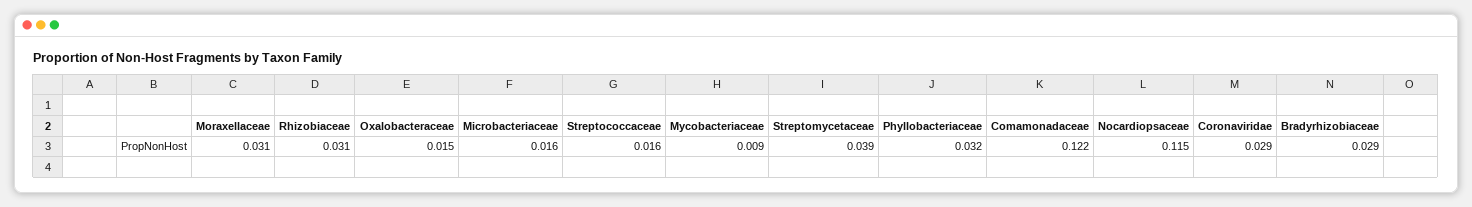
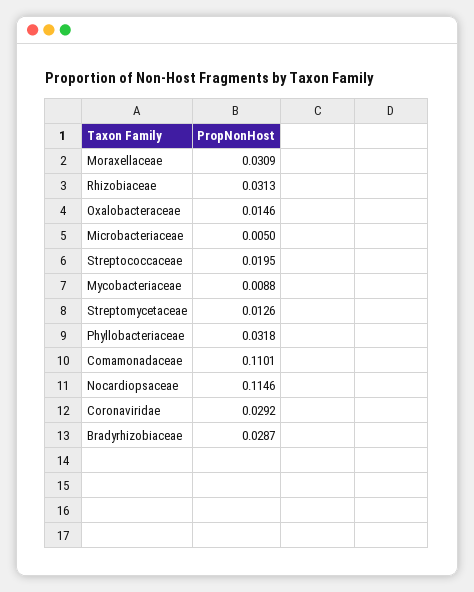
  {
    "Moraxellaceae": 0.0309,
    "Rhizobiaceae": 0.0313,
    "Oxalobacteraceae": 0.0146,
-   "Microbacteriaceae": 0.016,
+   "Microbacteriaceae": 0.005,
-   "Streptococcaceae": 0.016,
+   "Streptococcaceae": 0.0195,
    "Mycobacteriaceae": 0.0088,
-   "Streptomycetaceae": 0.039,
+   "Streptomycetaceae": 0.0126,
    "Phyllobacteriaceae": 0.0318,
-   "Comamonadaceae": 0.122,
+   "Comamonadaceae": 0.1101,
    "Nocardiopsaceae": 0.1146,
    "Coronaviridae": 0.0292,
    "Bradyrhizobiaceae": 0.0287
  }

